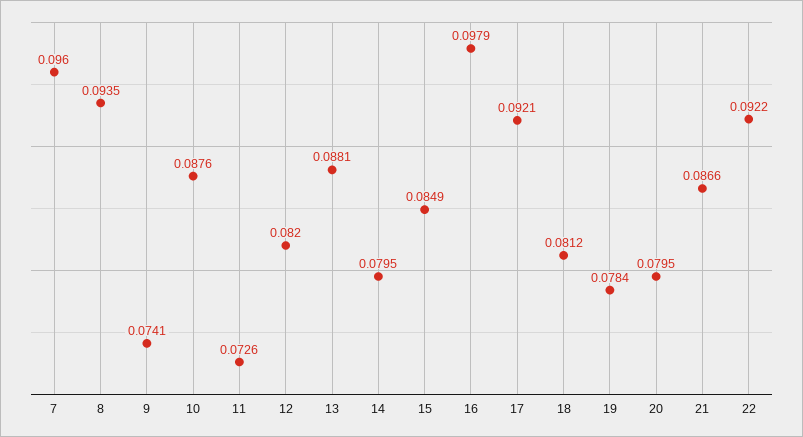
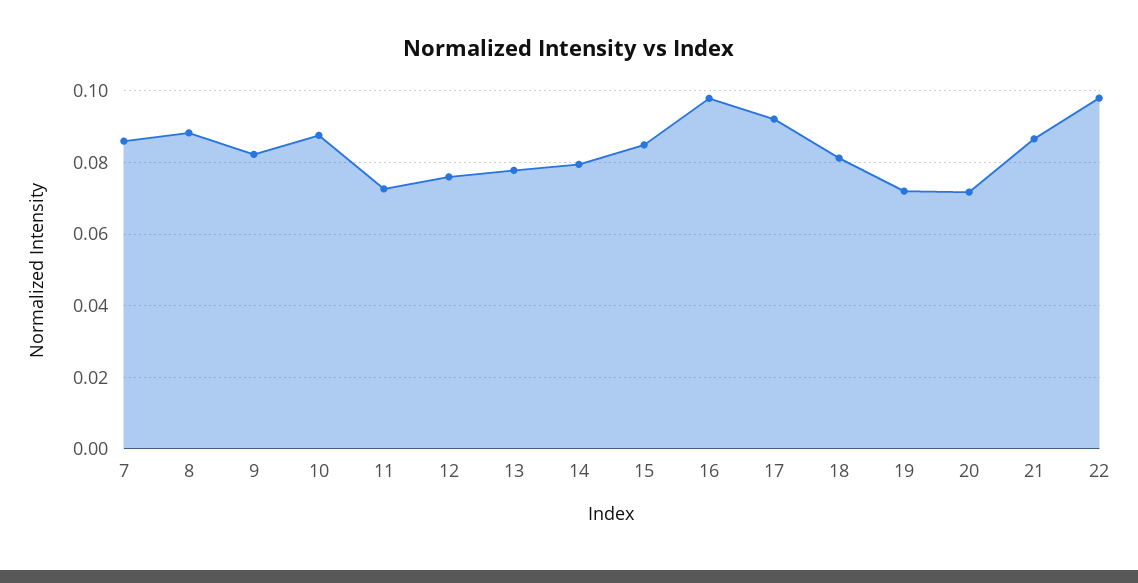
  {
-   "7": 0.096,
+   "7": 0.086,
-   "8": 0.0935,
+   "8": 0.088,
-   "9": 0.0741,
+   "9": 0.082,
    "10": 0.0876,
    "11": 0.0726,
-   "12": 0.082,
+   "12": 0.076,
-   "13": 0.0881,
+   "13": 0.078,
    "14": 0.0795,
    "15": 0.0849,
    "16": 0.0979,
    "17": 0.0921,
    "18": 0.0812,
-   "19": 0.0784,
+   "19": 0.072,
-   "20": 0.0795,
+   "20": 0.072,
    "21": 0.0866,
-   "22": 0.0922
+   "22": 0.098
  }

